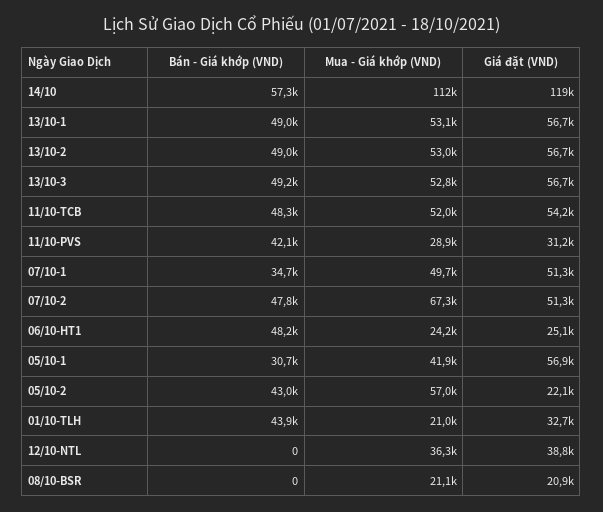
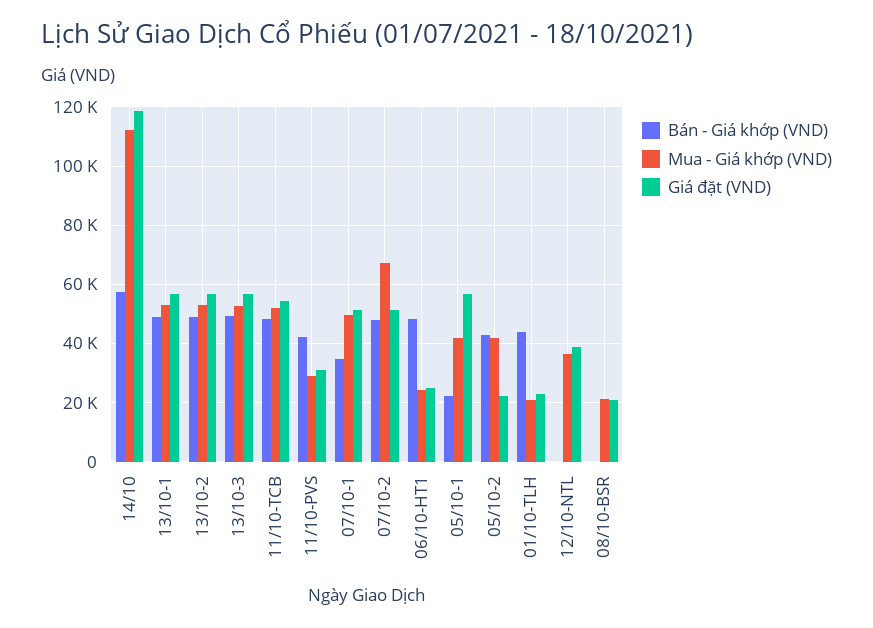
  {
    "Bán - Giá khớp (VND)": {
      "14/10": 57300,
      "13/10-1": 49000,
      "13/10-2": 49000,
      "13/10-3": 49200,
      "11/10-TCB": 48300,
      "11/10-PVS": 42100,
      "07/10-1": 34700,
      "07/10-2": 47800,
      "06/10-HT1": 48200,
-     "05/10-1": 30700,
+     "05/10-1": 22500,
      "05/10-2": 43000,
      "01/10-TLH": 43900,
      "12/10-NTL": 0,
      "08/10-BSR": 0
    },
    "Mua - Giá khớp (VND)": {
      "14/10": 112000,
      "13/10-1": 53100,
      "13/10-2": 53000,
      "13/10-3": 52800,
      "11/10-TCB": 52000,
      "11/10-PVS": 28900,
      "07/10-1": 49700,
      "07/10-2": 67300,
      "06/10-HT1": 24200,
      "05/10-1": 41900,
-     "05/10-2": 57000,
+     "05/10-2": 42500,
      "01/10-TLH": 21000,
      "12/10-NTL": 36300,
      "08/10-BSR": 21100
    },
    "Giá đặt (VND)": {
      "14/10": 119000,
      "13/10-1": 56700,
      "13/10-2": 56700,
      "13/10-3": 56700,
      "11/10-TCB": 54200,
      "11/10-PVS": 31200,
      "07/10-1": 51300,
      "07/10-2": 51300,
      "06/10-HT1": 25100,
      "05/10-1": 56900,
      "05/10-2": 22100,
-     "01/10-TLH": 32700,
+     "01/10-TLH": 22500,
      "12/10-NTL": 38800,
      "08/10-BSR": 20900
    }
  }

